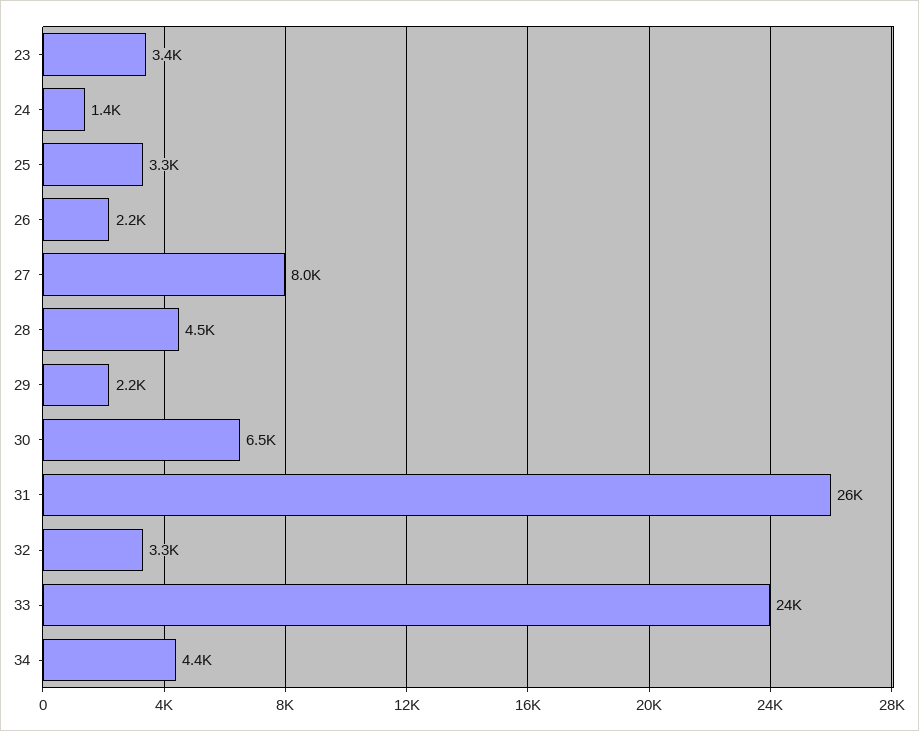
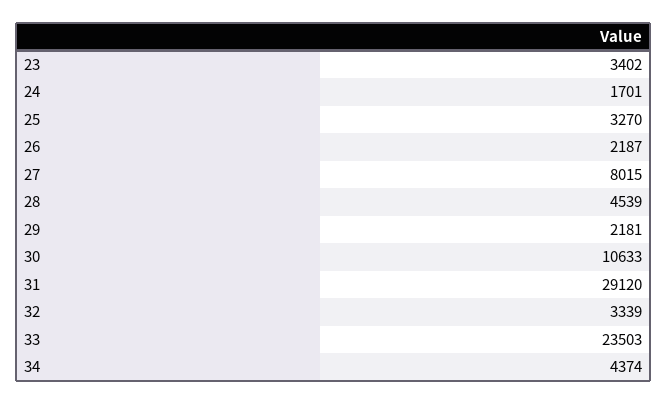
  {
    "23": 3402,
-   "24": 1400,
+   "24": 1701,
    "25": 3270,
    "26": 2187,
    "27": 8015,
    "28": 4539,
    "29": 2181,
-   "30": 6500,
+   "30": 10633,
-   "31": 26000,
+   "31": 29120,
    "32": 3339,
    "33": 23503,
    "34": 4374
  }

